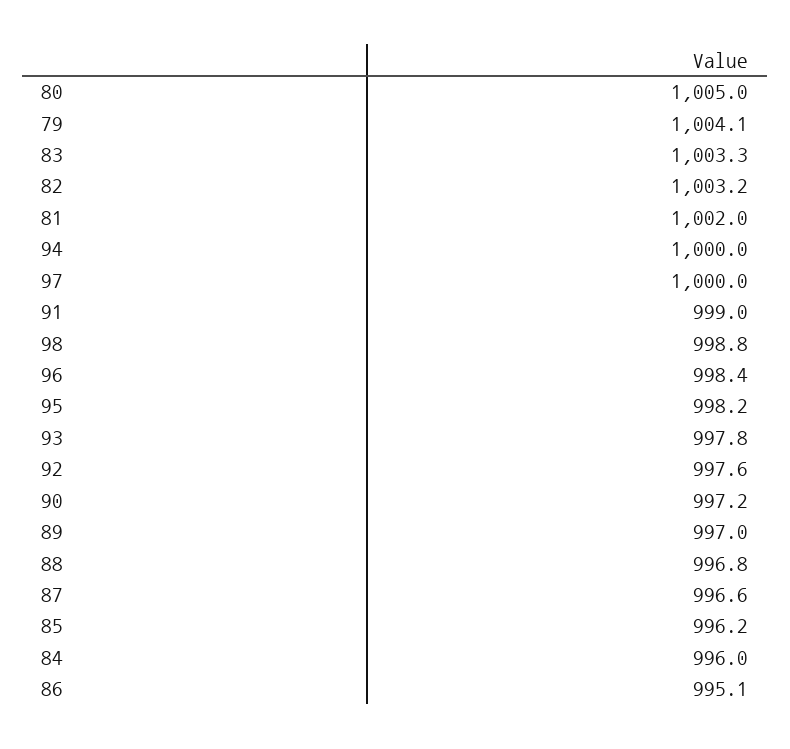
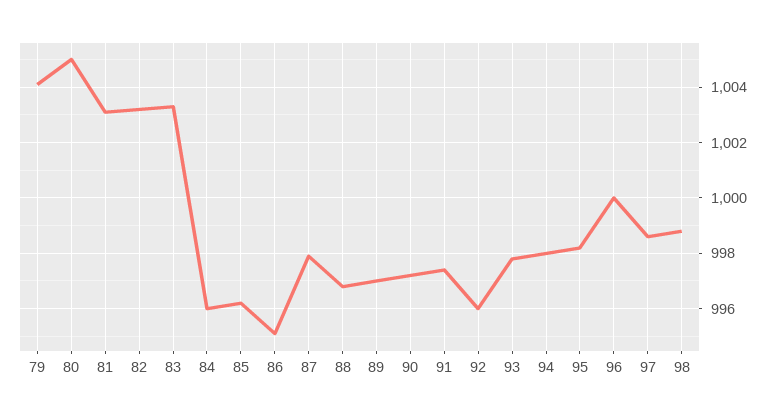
  {
    "80": 1005,
    "79": 1004.1,
    "83": 1003.3,
    "82": 1003.2,
-   "81": 1002,
+   "81": 1003,
-   "94": 1000,
+   "94": 998,
-   "97": 1000,
+   "97": 998.5,
-   "91": 999,
+   "91": 997.5,
    "98": 998.8,
-   "96": 998.4,
+   "96": 1000,
    "95": 998.2,
    "93": 997.8,
-   "92": 997.6,
+   "92": 996,
    "90": 997.2,
    "89": 997,
    "88": 996.8,
-   "87": 996.6,
+   "87": 998,
    "85": 996.2,
    "84": 996,
    "86": 995.1
  }

